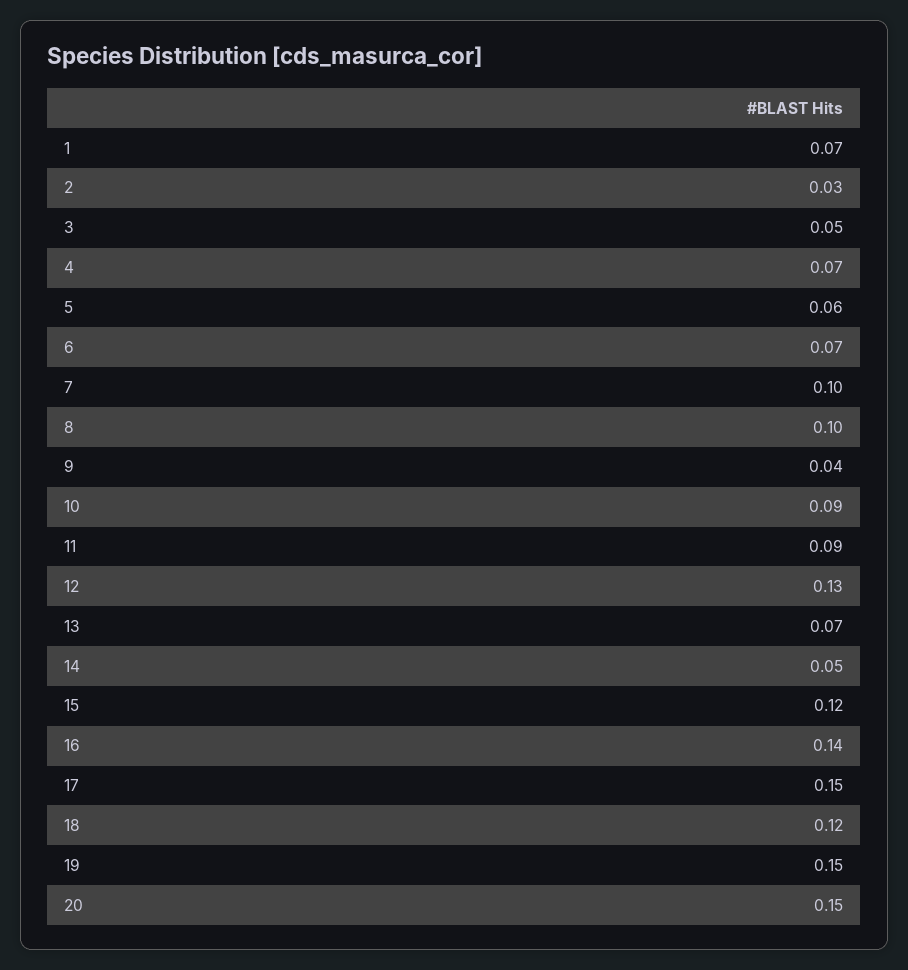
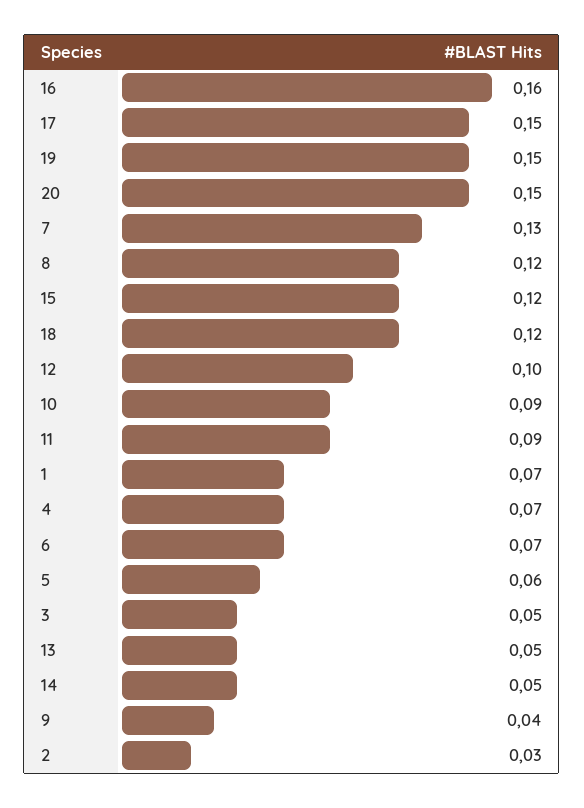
  {
    "1": 0.07,
    "2": 0.03,
    "3": 0.05,
    "4": 0.07,
    "5": 0.06,
    "6": 0.07,
-   "7": 0.1,
+   "7": 0.13,
-   "8": 0.1,
+   "8": 0.12,
    "9": 0.04,
    "10": 0.09,
    "11": 0.09,
-   "12": 0.13,
+   "12": 0.1,
-   "13": 0.07,
+   "13": 0.05,
    "14": 0.05,
    "15": 0.12,
-   "16": 0.14,
+   "16": 0.16,
    "17": 0.15,
    "18": 0.12,
    "19": 0.15,
    "20": 0.15
  }

